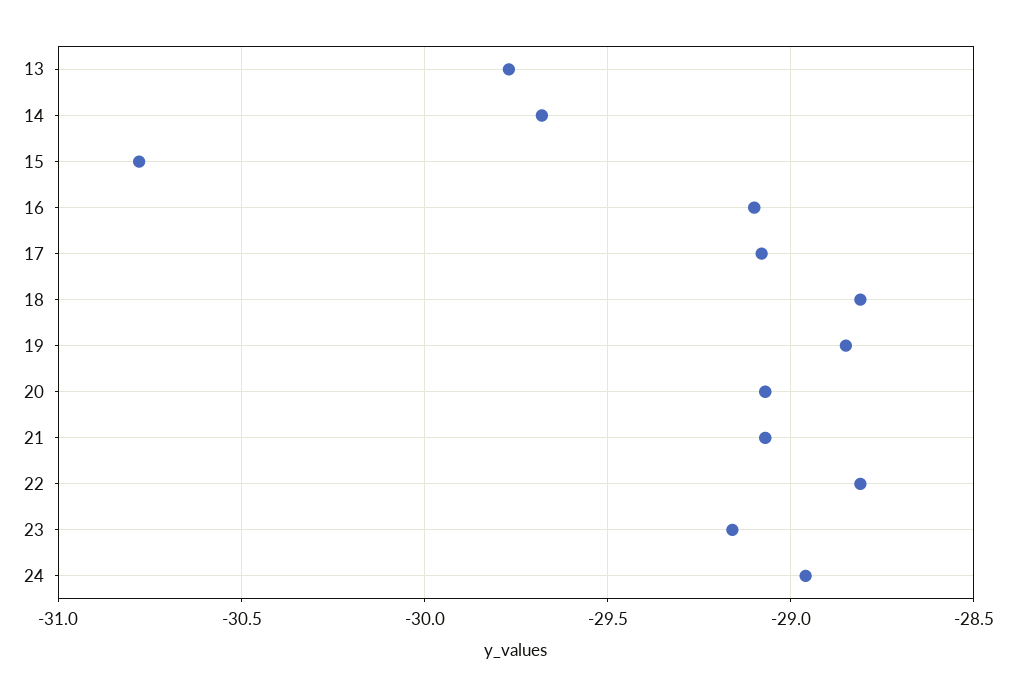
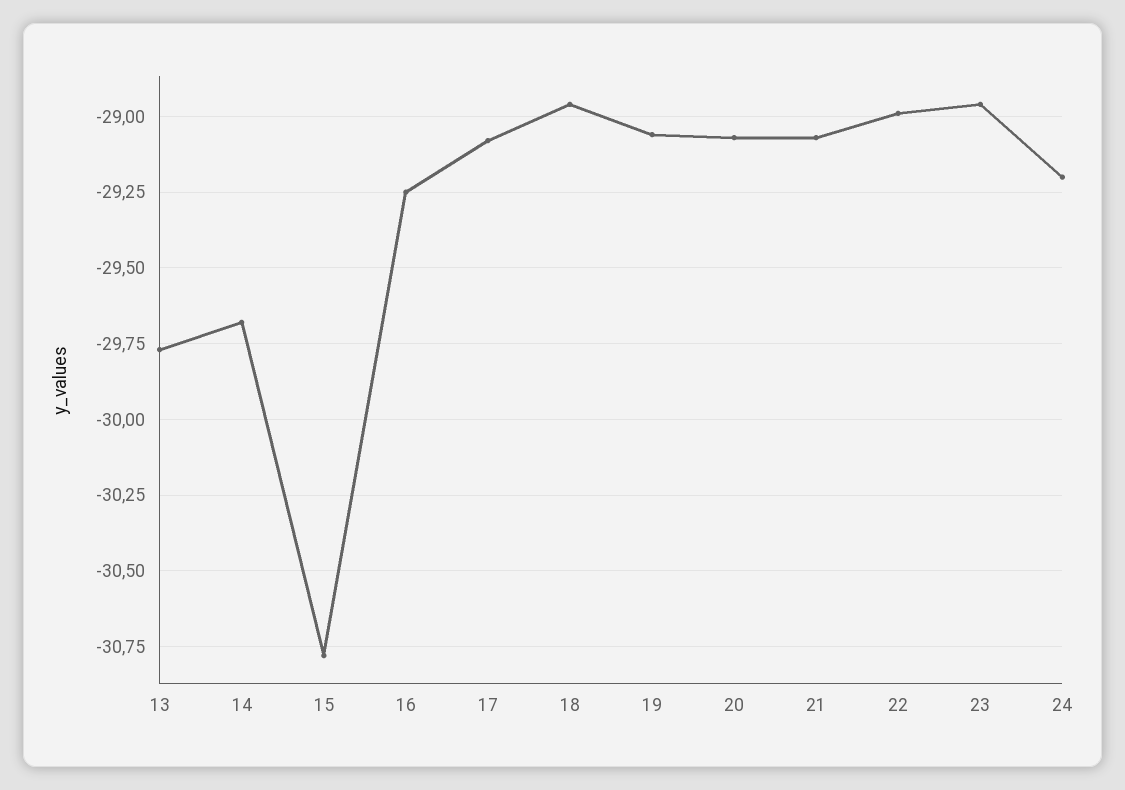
  {
    "13": -29.75,
    "14": -29.7,
    "15": -30.8,
-   "16": -29.1,
+   "16": -29.25,
    "17": -29.1,
-   "18": -28.8,
+   "18": -28.95,
-   "19": -28.85,
+   "19": -29.05,
    "20": -29.05,
    "21": -29.05,
-   "22": -28.8,
+   "22": -29,
-   "23": -29.15,
+   "23": -28.95,
-   "24": -28.95
+   "24": -29.2
  }

